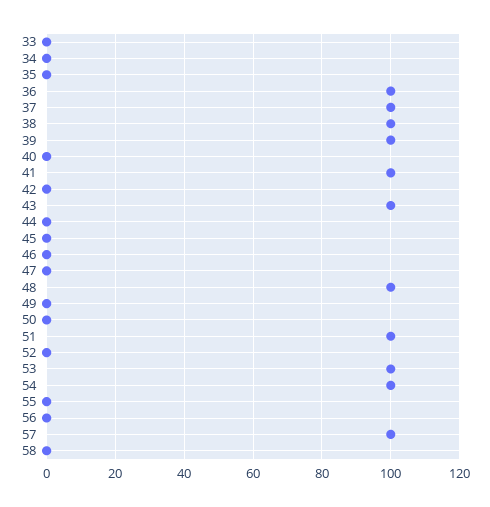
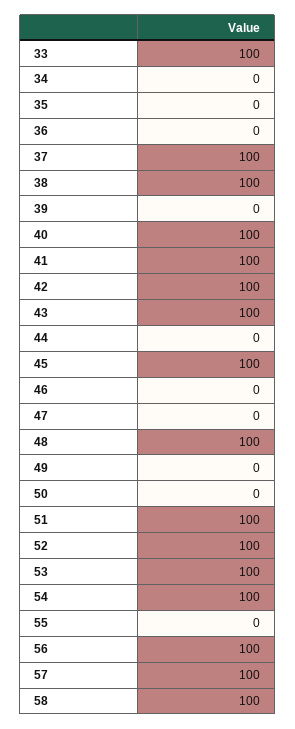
  {
-   "33": 0,
+   "33": 100,
    "34": 0,
    "35": 0,
-   "36": 100,
+   "36": 0,
    "37": 100,
    "38": 100,
-   "39": 100,
+   "39": 0,
-   "40": 0,
+   "40": 100,
    "41": 100,
-   "42": 0,
+   "42": 100,
    "43": 100,
    "44": 0,
-   "45": 0,
+   "45": 100,
    "46": 0,
    "47": 0,
    "48": 100,
    "49": 0,
    "50": 0,
    "51": 100,
-   "52": 0,
+   "52": 100,
    "53": 100,
    "54": 100,
    "55": 0,
-   "56": 0,
+   "56": 100,
    "57": 100,
-   "58": 0
+   "58": 100
  }

